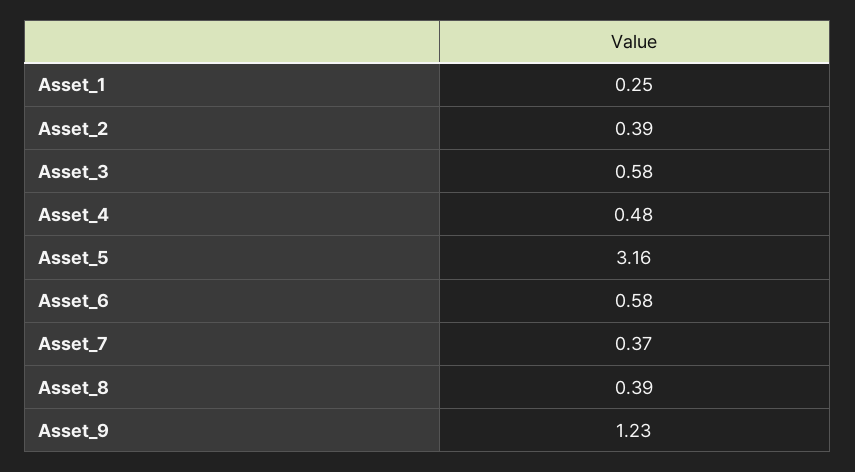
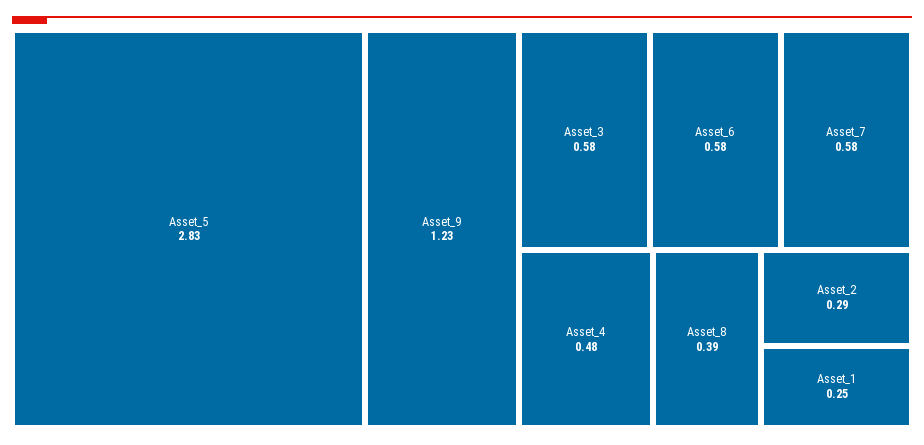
  {
    "Asset_1": 0.25,
-   "Asset_2": 0.39,
+   "Asset_2": 0.29,
    "Asset_3": 0.58,
    "Asset_4": 0.48,
-   "Asset_5": 3.16,
+   "Asset_5": 2.83,
    "Asset_6": 0.58,
-   "Asset_7": 0.37,
+   "Asset_7": 0.58,
    "Asset_8": 0.39,
    "Asset_9": 1.23
  }

